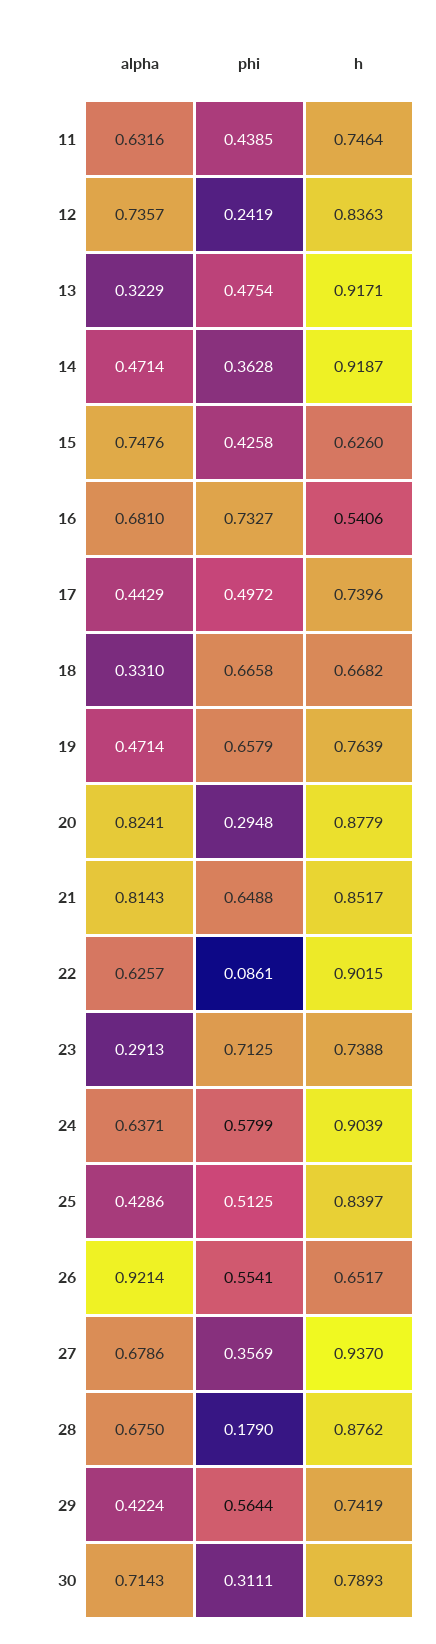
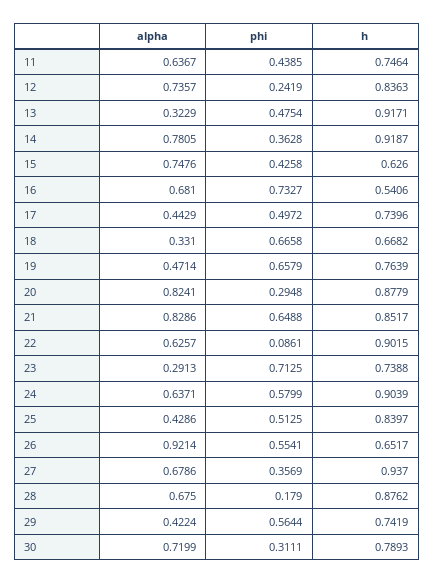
  {
    "alpha": {
-     "11": 0.6316,
+     "11": 0.6367,
      "12": 0.7357,
      "13": 0.3229,
-     "14": 0.4714,
+     "14": 0.7805,
      "15": 0.7476,
      "16": 0.681,
      "17": 0.4429,
      "18": 0.331,
      "19": 0.4714,
      "20": 0.8241,
-     "21": 0.8143,
+     "21": 0.8286,
      "22": 0.6257,
      "23": 0.2913,
      "24": 0.6371,
      "25": 0.4286,
      "26": 0.9214,
      "27": 0.6786,
      "28": 0.675,
      "29": 0.4224,
-     "30": 0.7143
+     "30": 0.7199
    },
    "phi": {
      "11": 0.4385,
      "12": 0.2419,
      "13": 0.4754,
      "14": 0.3628,
      "15": 0.4258,
      "16": 0.7327,
      "17": 0.4972,
      "18": 0.6658,
      "19": 0.6579,
      "20": 0.2948,
      "21": 0.6488,
      "22": 0.0861,
      "23": 0.7125,
      "24": 0.5799,
      "25": 0.5125,
      "26": 0.5541,
      "27": 0.3569,
      "28": 0.179,
      "29": 0.5644,
      "30": 0.3111
    },
    "h": {
      "11": 0.7464,
      "12": 0.8363,
      "13": 0.9171,
      "14": 0.9187,
      "15": 0.626,
      "16": 0.5406,
      "17": 0.7396,
      "18": 0.6682,
      "19": 0.7639,
      "20": 0.8779,
      "21": 0.8517,
      "22": 0.9015,
      "23": 0.7388,
      "24": 0.9039,
      "25": 0.8397,
      "26": 0.6517,
      "27": 0.937,
      "28": 0.8762,
      "29": 0.7419,
      "30": 0.7893
    }
  }

